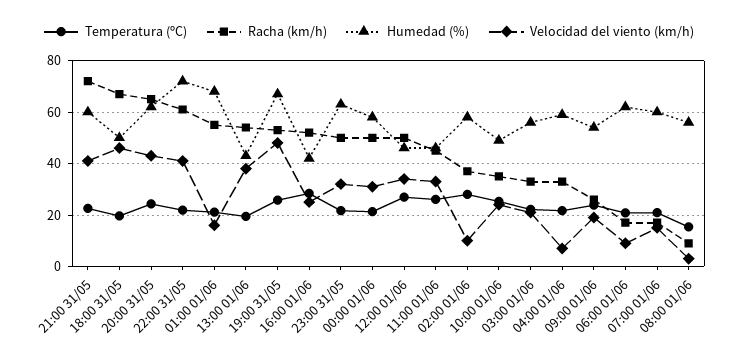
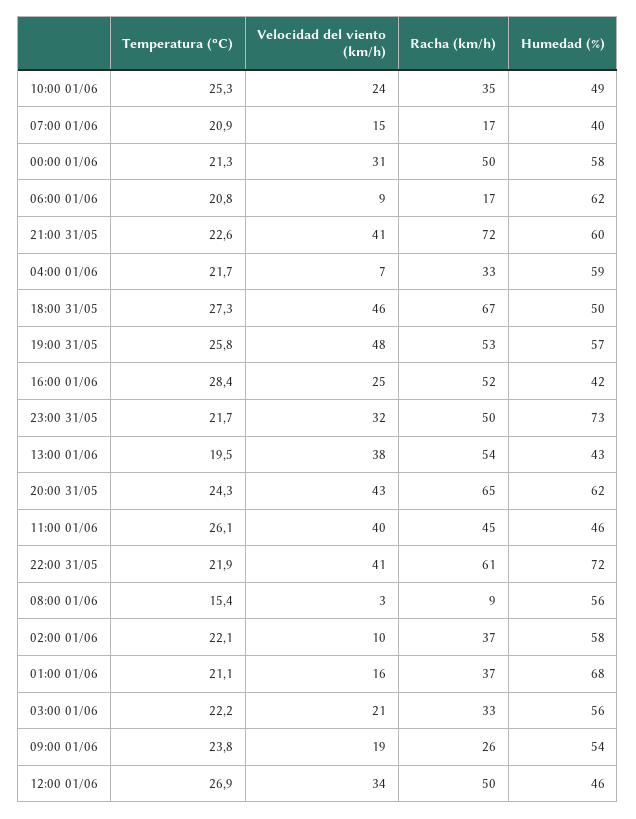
  {
    "Temperatura (ºC)": {
      "21:00 31/05": 22.6,
-     "18:00 31/05": 20,
+     "18:00 31/05": 27.3,
      "20:00 31/05": 24.3,
      "22:00 31/05": 21.9,
      "01:00 01/06": 21.1,
      "13:00 01/06": 19.5,
      "19:00 31/05": 25.8,
      "16:00 01/06": 28.4,
      "23:00 31/05": 21.7,
      "00:00 01/06": 21.3,
      "12:00 01/06": 26.9,
      "11:00 01/06": 26.1,
-     "02:00 01/06": 27.5,
+     "02:00 01/06": 22.1,
      "10:00 01/06": 25.3,
      "03:00 01/06": 22.2,
      "04:00 01/06": 21.7,
      "09:00 01/06": 23.8,
      "06:00 01/06": 20.8,
      "07:00 01/06": 20.9,
      "08:00 01/06": 15.4
    },
    "Racha (km/h)": {
      "21:00 31/05": 72,
      "18:00 31/05": 67,
      "20:00 31/05": 65,
      "22:00 31/05": 61,
-     "01:00 01/06": 55,
+     "01:00 01/06": 37,
      "13:00 01/06": 54,
      "19:00 31/05": 53,
      "16:00 01/06": 52,
      "23:00 31/05": 50,
      "00:00 01/06": 50,
      "12:00 01/06": 50,
      "11:00 01/06": 45,
      "02:00 01/06": 37,
      "10:00 01/06": 35,
      "03:00 01/06": 33,
      "04:00 01/06": 33,
      "09:00 01/06": 26,
      "06:00 01/06": 17,
      "07:00 01/06": 17,
      "08:00 01/06": 9
    },
    "Humedad (%)": {
      "21:00 31/05": 60,
      "18:00 31/05": 50,
      "20:00 31/05": 62,
      "22:00 31/05": 72,
      "01:00 01/06": 68,
      "13:00 01/06": 43,
-     "19:00 31/05": 67.5,
+     "19:00 31/05": 57,
      "16:00 01/06": 42,
-     "23:00 31/05": 62.5,
+     "23:00 31/05": 73,
      "00:00 01/06": 58,
      "12:00 01/06": 46,
      "11:00 01/06": 46,
      "02:00 01/06": 58,
      "10:00 01/06": 49,
      "03:00 01/06": 56,
      "04:00 01/06": 59,
      "09:00 01/06": 54,
      "06:00 01/06": 62,
-     "07:00 01/06": 60,
+     "07:00 01/06": 40,
      "08:00 01/06": 56
    },
    "Velocidad del viento (km/h)": {
      "21:00 31/05": 41,
      "18:00 31/05": 46,
      "20:00 31/05": 43,
      "22:00 31/05": 41,
      "01:00 01/06": 16,
      "13:00 01/06": 38,
      "19:00 31/05": 48,
      "16:00 01/06": 25,
      "23:00 31/05": 32,
      "00:00 01/06": 31,
      "12:00 01/06": 34,
-     "11:00 01/06": 32.5,
+     "11:00 01/06": 40,
      "02:00 01/06": 10,
      "10:00 01/06": 24,
      "03:00 01/06": 21,
      "04:00 01/06": 7,
      "09:00 01/06": 19,
      "06:00 01/06": 9,
      "07:00 01/06": 15,
      "08:00 01/06": 3
    }
  }

